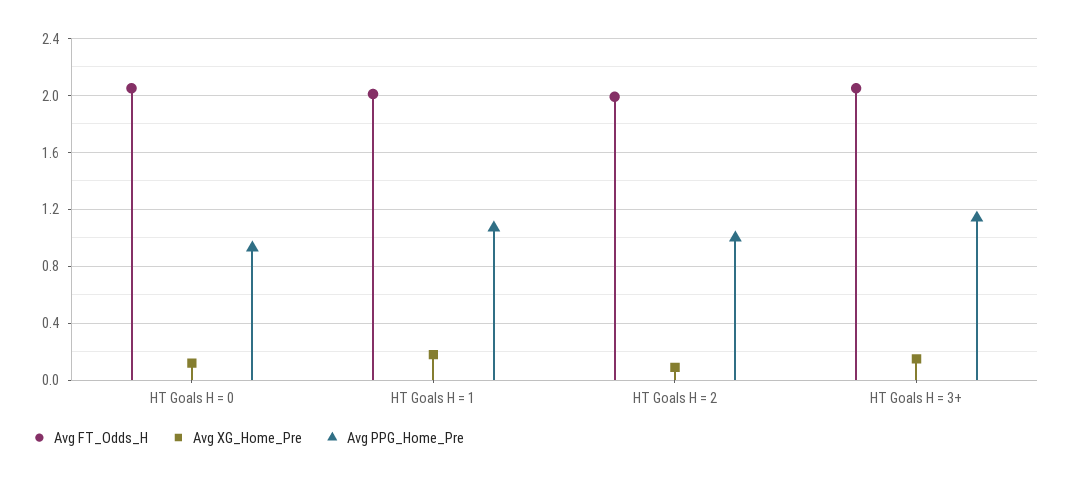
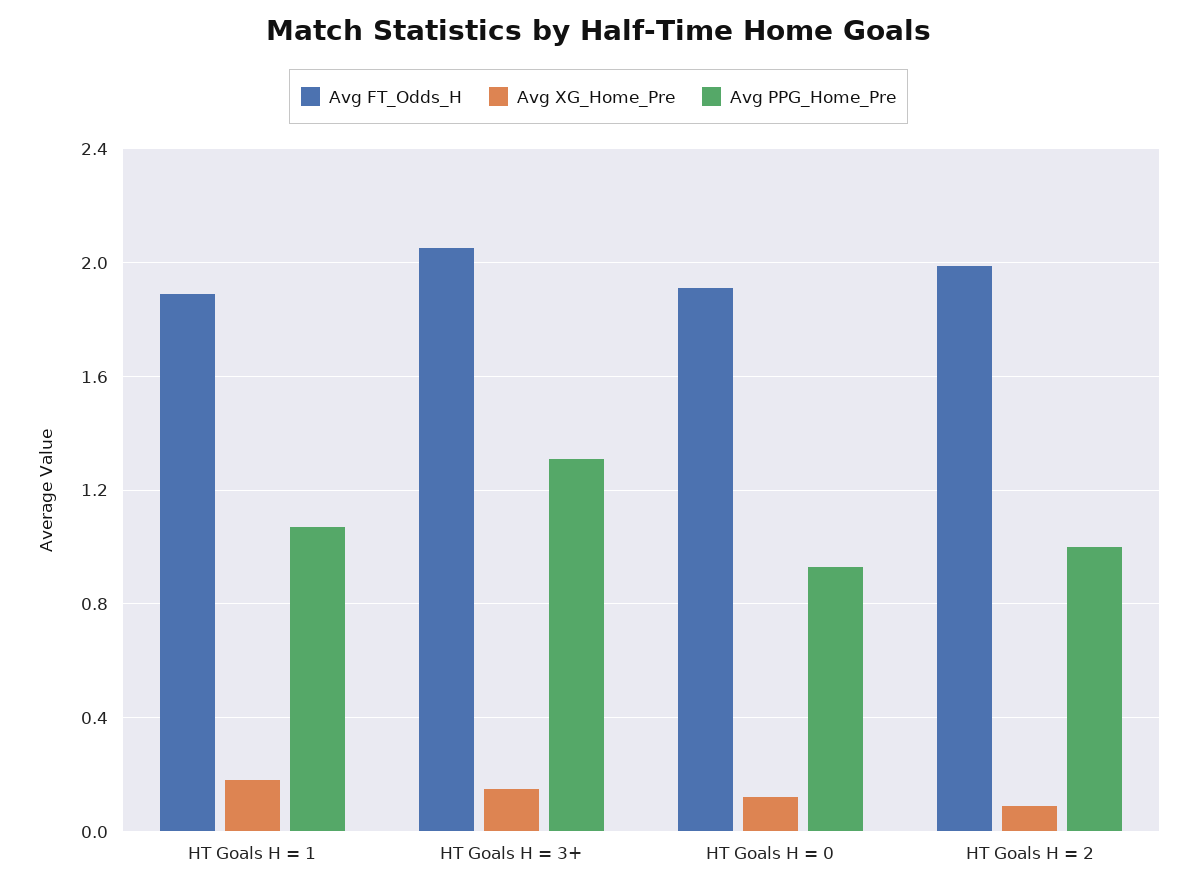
  {
    "Avg FT_Odds_H": {
-     "HT Goals H = 0": 2.05,
+     "HT Goals H = 0": 1.9,
-     "HT Goals H = 1": 2,
+     "HT Goals H = 1": 1.9,
      "HT Goals H = 2": 2,
      "HT Goals H = 3+": 2.05
    },
    "Avg XG_Home_Pre": {
      "HT Goals H = 0": 0.1,
      "HT Goals H = 1": 0.2,
      "HT Goals H = 2": 0.1,
      "HT Goals H = 3+": 0.15
    },
    "Avg PPG_Home_Pre": {
      "HT Goals H = 0": 0.95,
      "HT Goals H = 1": 1.05,
      "HT Goals H = 2": 1,
-     "HT Goals H = 3+": 1.15
+     "HT Goals H = 3+": 1.3
    }
  }

